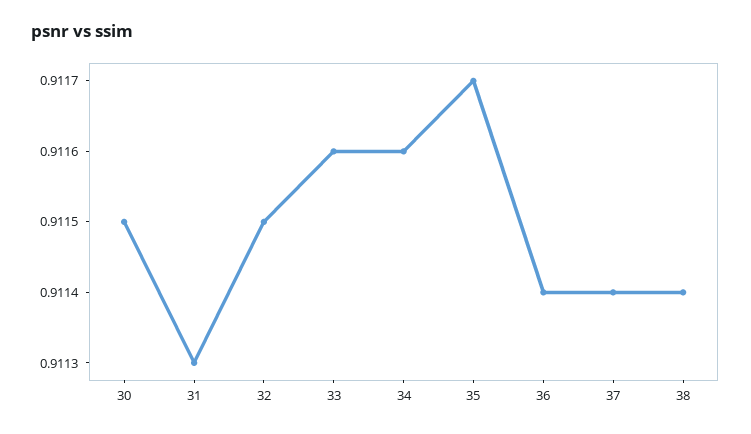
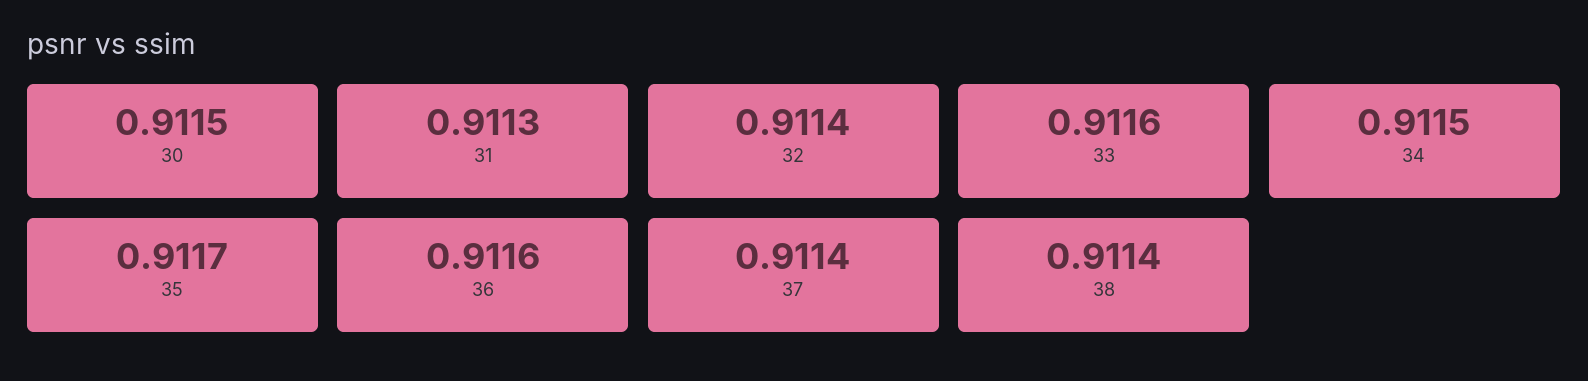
  {
    "30": 0.9115,
    "31": 0.9113,
-   "32": 0.9115,
+   "32": 0.9114,
    "33": 0.9116,
-   "34": 0.9116,
+   "34": 0.9115,
    "35": 0.9117,
-   "36": 0.9114,
+   "36": 0.9116,
    "37": 0.9114,
    "38": 0.9114
  }

